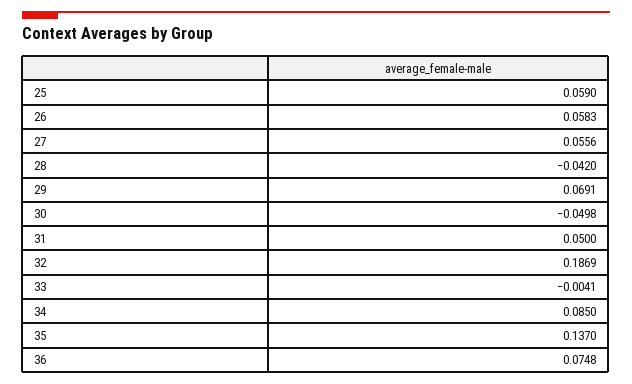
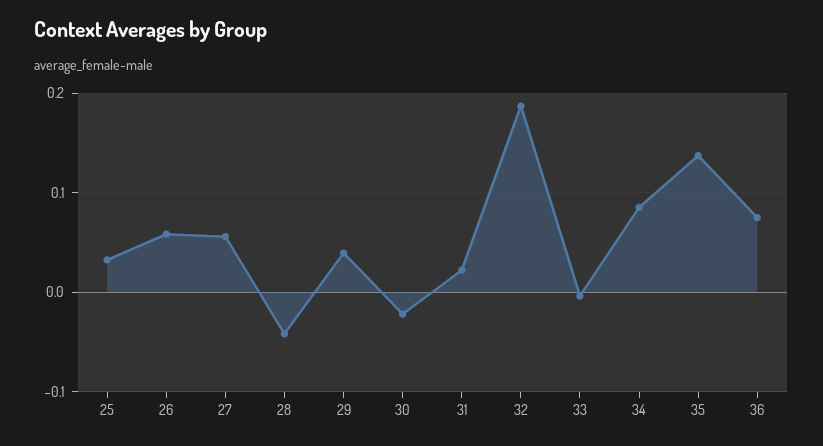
  {
-   "25": 0.059,
+   "25": 0.03,
    "26": 0.0583,
    "27": 0.0556,
    "28": -0.042,
-   "29": 0.0691,
+   "29": 0.04,
-   "30": -0.0498,
+   "30": -0.02,
-   "31": 0.05,
+   "31": 0.02,
    "32": 0.1869,
    "33": -0.0041,
    "34": 0.085,
    "35": 0.137,
    "36": 0.0748
  }

